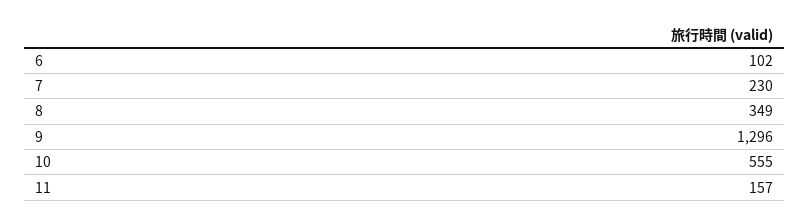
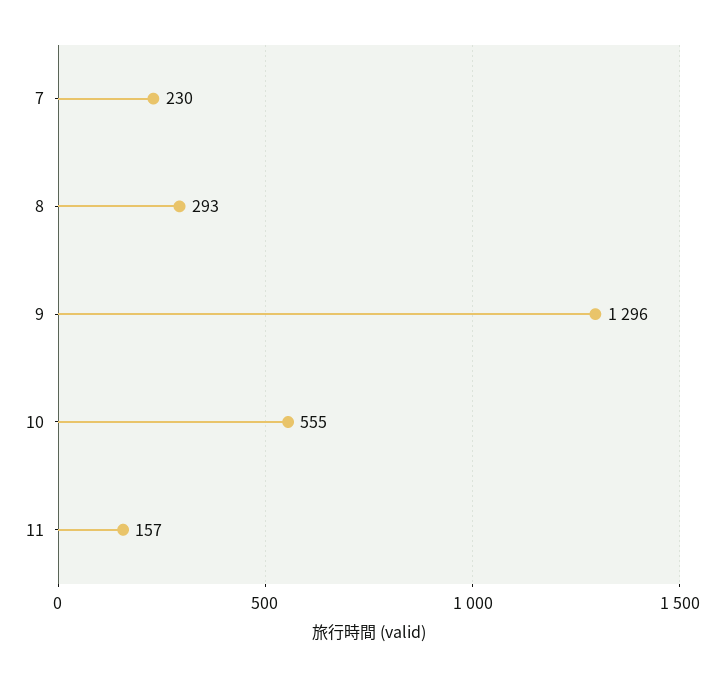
  {
-   "6": 102,
    "7": 230,
-   "8": 349,
+   "8": 293,
    "9": 1296,
    "10": 555,
    "11": 157
  }

